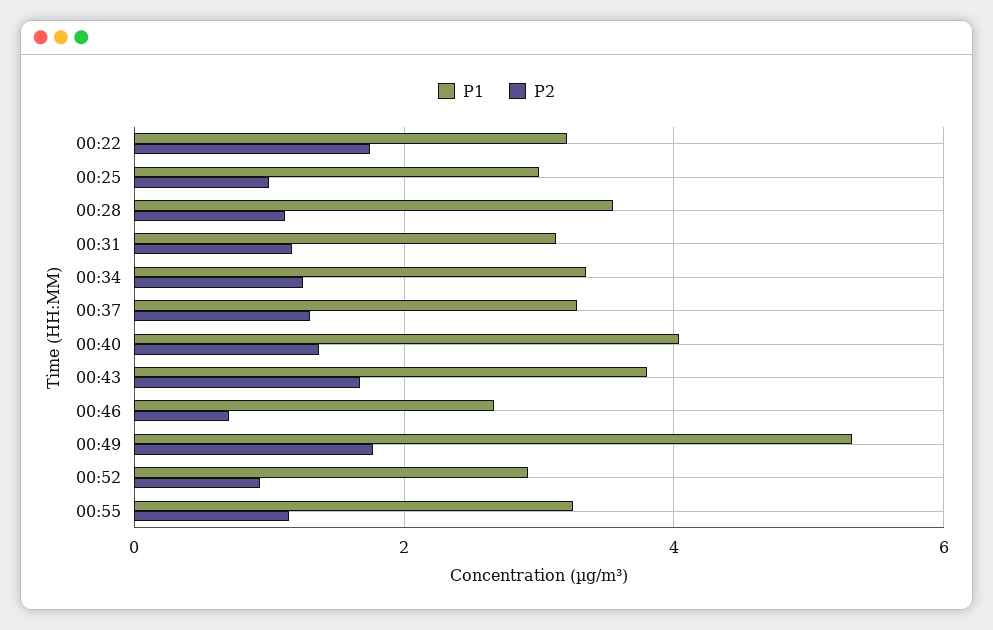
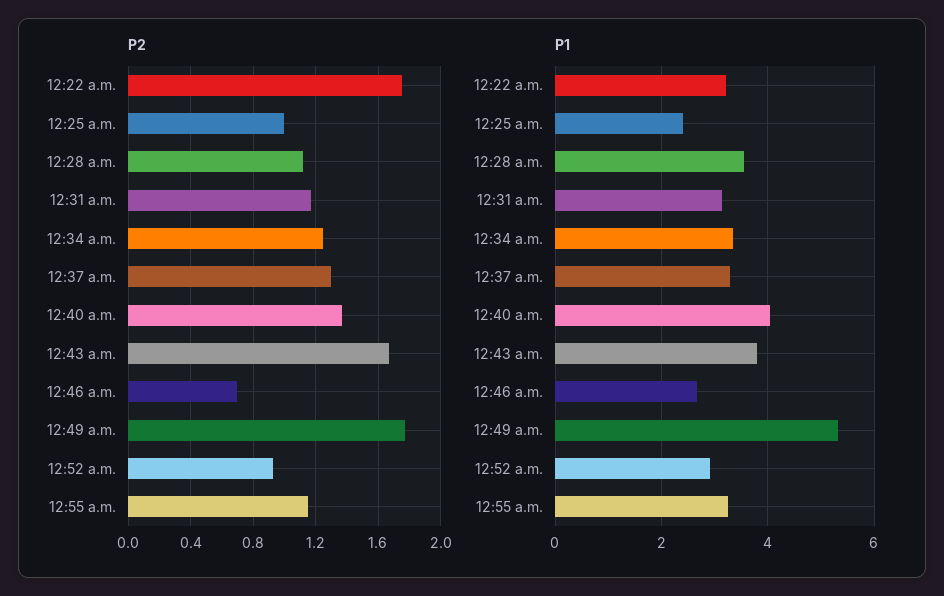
  {
    "P1": {
      "00:22": 3.2,
-     "00:25": 3,
+     "00:25": 2.4,
      "00:28": 3.6,
      "00:31": 3.2,
      "00:34": 3.4,
      "00:37": 3.2,
      "00:40": 4,
      "00:43": 3.8,
      "00:46": 2.6,
      "00:49": 5.4,
      "00:52": 3,
      "00:55": 3.2
    },
    "P2": {
      "00:22": 1.75,
      "00:25": 1,
      "00:28": 1.1,
      "00:31": 1.15,
      "00:34": 1.25,
      "00:37": 1.3,
      "00:40": 1.35,
      "00:43": 1.65,
      "00:46": 0.7,
      "00:49": 1.75,
      "00:52": 0.95,
      "00:55": 1.15
    }
  }

